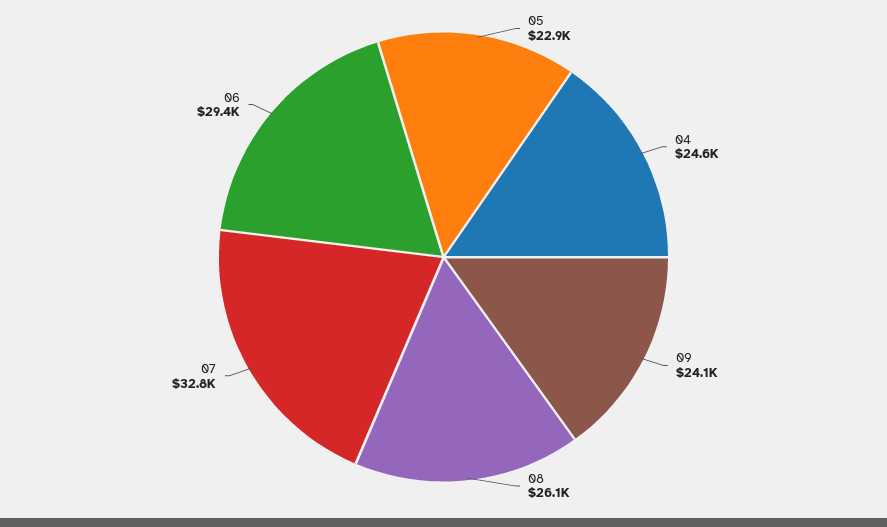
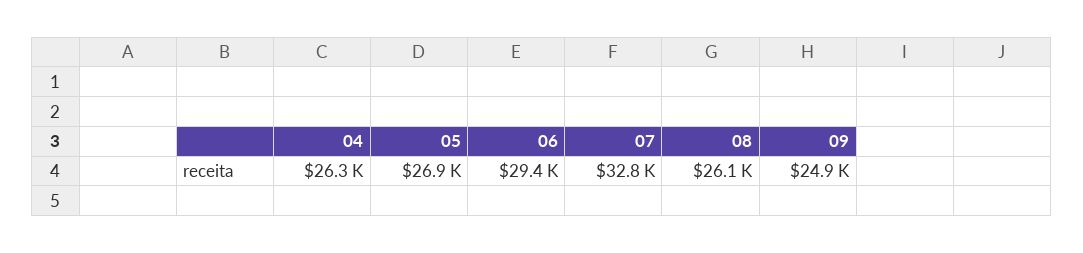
  {
-   "05": 22900,
+   "05": 26900,
-   "04": 24600,
+   "04": 26300,
-   "09": 24100,
+   "09": 24900,
    "08": 26100,
    "07": 32800,
    "06": 29400
  }

